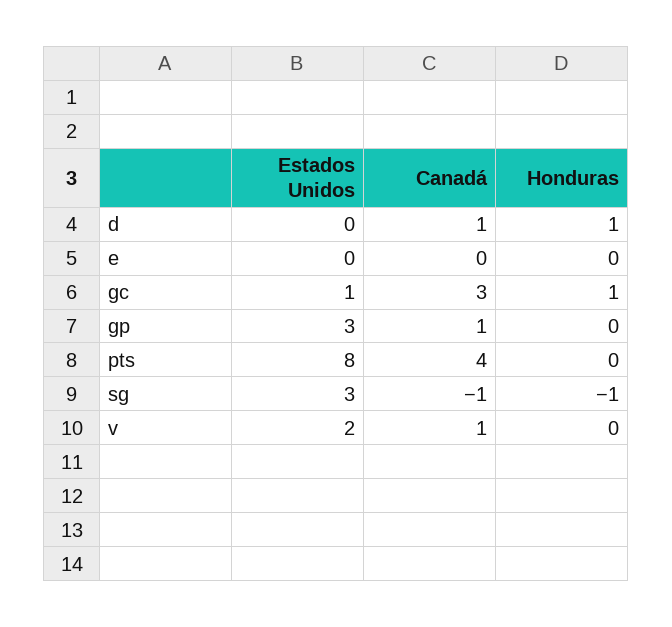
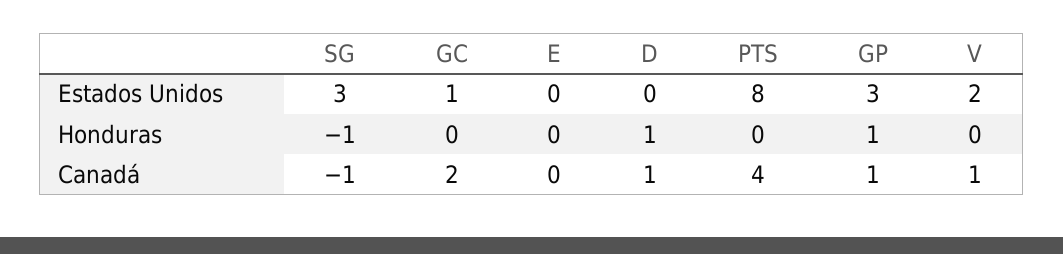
  {
    "Estados Unidos": {
      "d": 0,
      "e": 0,
      "gc": 1,
      "gp": 3,
      "pts": 8,
      "sg": 3,
      "v": 2
    },
    "Canadá": {
      "d": 1,
      "e": 0,
-     "gc": 3,
+     "gc": 2,
      "gp": 1,
      "pts": 4,
      "sg": -1,
      "v": 1
    },
    "Honduras": {
      "d": 1,
      "e": 0,
-     "gc": 1,
+     "gc": 0,
-     "gp": 0,
+     "gp": 1,
      "pts": 0,
      "sg": -1,
      "v": 0
    }
  }

